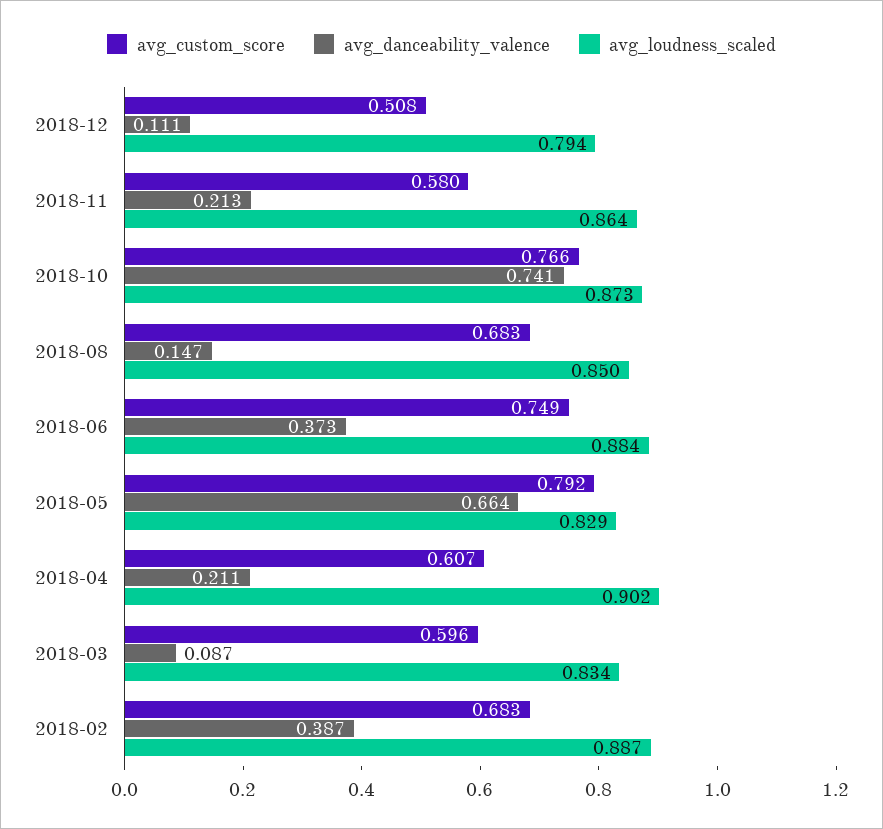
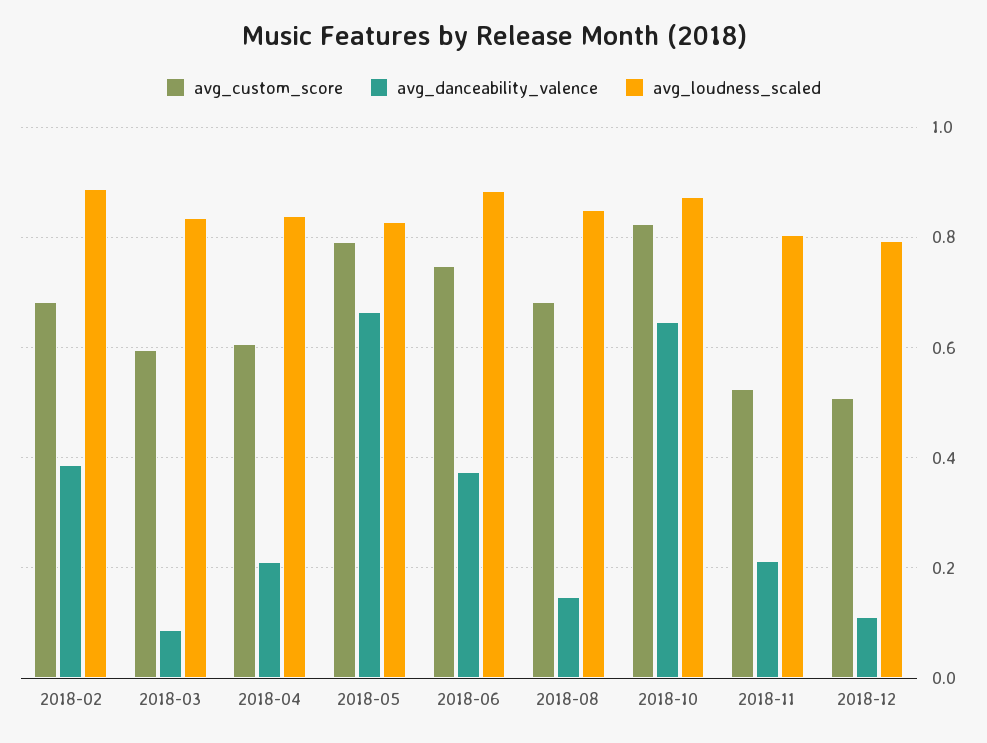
  {
    "avg_custom_score": {
      "2018-12": 0.508,
-     "2018-11": 0.58,
+     "2018-11": 0.52,
-     "2018-10": 0.766,
+     "2018-10": 0.82,
      "2018-08": 0.683,
      "2018-06": 0.749,
      "2018-05": 0.792,
      "2018-04": 0.607,
      "2018-03": 0.596,
      "2018-02": 0.683
    },
    "avg_danceability_valence": {
      "2018-12": 0.111,
      "2018-11": 0.213,
-     "2018-10": 0.741,
+     "2018-10": 0.64,
      "2018-08": 0.147,
      "2018-06": 0.373,
      "2018-05": 0.664,
      "2018-04": 0.211,
      "2018-03": 0.087,
      "2018-02": 0.387
    },
    "avg_loudness_scaled": {
      "2018-12": 0.794,
-     "2018-11": 0.864,
+     "2018-11": 0.8,
      "2018-10": 0.873,
      "2018-08": 0.85,
      "2018-06": 0.884,
      "2018-05": 0.829,
-     "2018-04": 0.902,
+     "2018-04": 0.84,
      "2018-03": 0.834,
      "2018-02": 0.887
    }
  }

